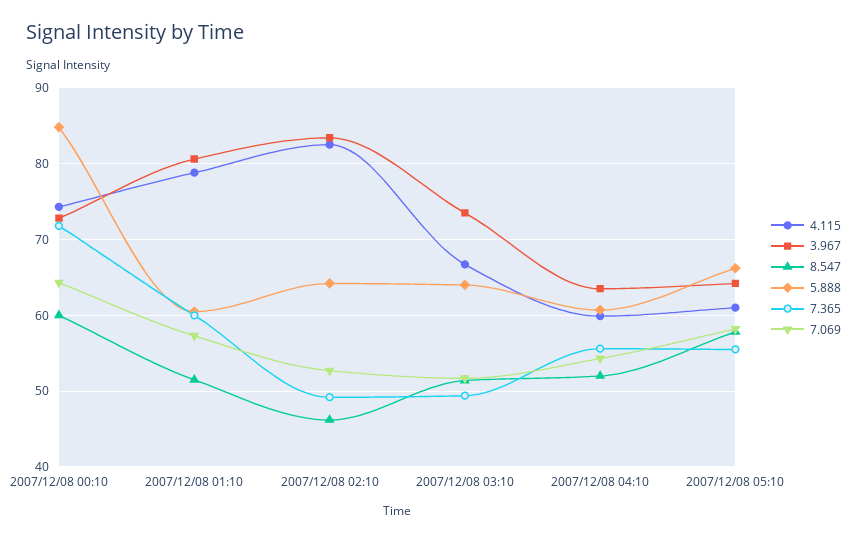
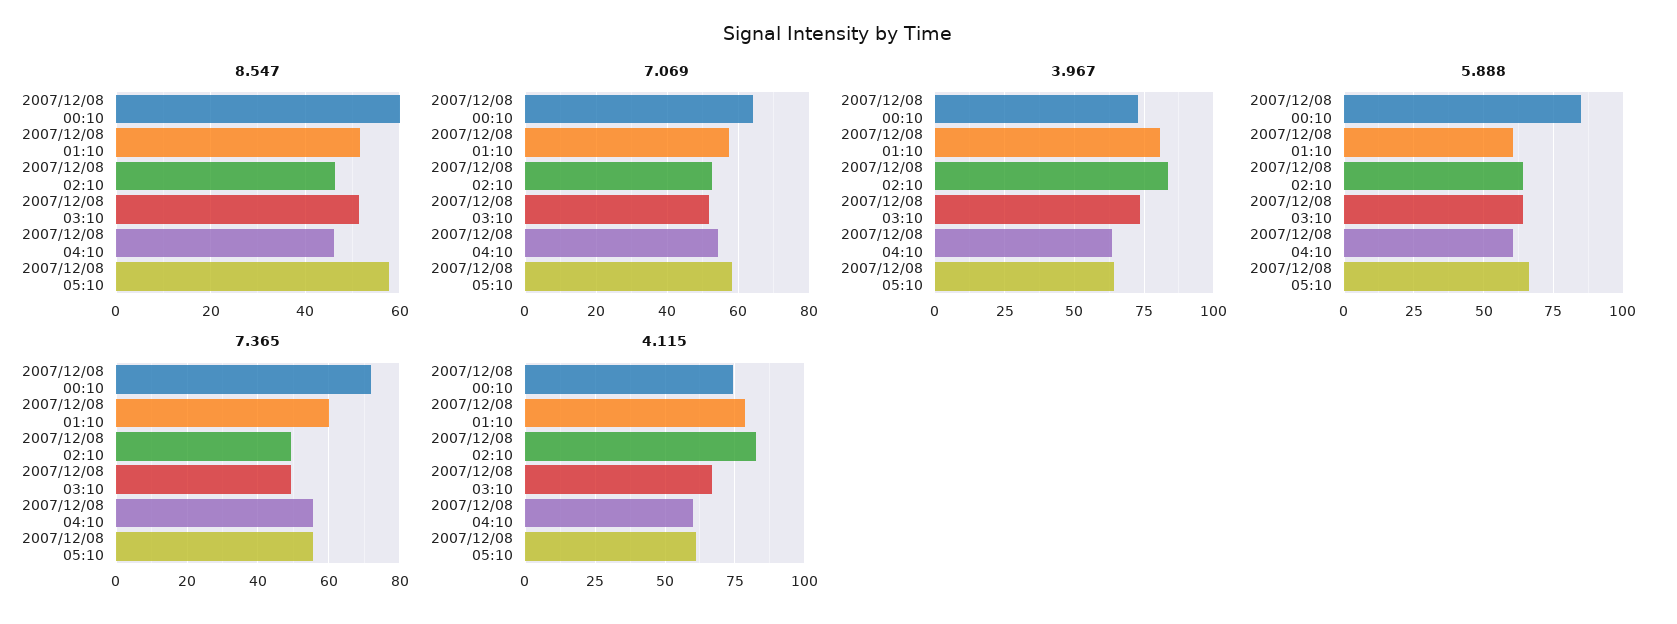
  {
    "4.115": {
      "2007/12/08 00:10": 74,
      "2007/12/08 01:10": 79,
      "2007/12/08 02:10": 83,
      "2007/12/08 03:10": 67,
      "2007/12/08 04:10": 60,
      "2007/12/08 05:10": 61
    },
    "3.967": {
      "2007/12/08 00:10": 73,
      "2007/12/08 01:10": 81,
      "2007/12/08 02:10": 83,
      "2007/12/08 03:10": 74,
      "2007/12/08 04:10": 64,
      "2007/12/08 05:10": 64
    },
    "8.547": {
      "2007/12/08 00:10": 60,
      "2007/12/08 01:10": 52,
      "2007/12/08 02:10": 46,
      "2007/12/08 03:10": 51,
-     "2007/12/08 04:10": 52,
+     "2007/12/08 04:10": 46,
      "2007/12/08 05:10": 58
    },
    "5.888": {
      "2007/12/08 00:10": 85,
      "2007/12/08 01:10": 61,
      "2007/12/08 02:10": 64,
      "2007/12/08 03:10": 64,
      "2007/12/08 04:10": 61,
      "2007/12/08 05:10": 66
    },
    "7.365": {
      "2007/12/08 00:10": 72,
      "2007/12/08 01:10": 60,
      "2007/12/08 02:10": 49,
      "2007/12/08 03:10": 49,
      "2007/12/08 04:10": 56,
      "2007/12/08 05:10": 56
    },
    "7.069": {
      "2007/12/08 00:10": 64,
      "2007/12/08 01:10": 57,
      "2007/12/08 02:10": 53,
      "2007/12/08 03:10": 52,
      "2007/12/08 04:10": 54,
      "2007/12/08 05:10": 58
    }
  }

